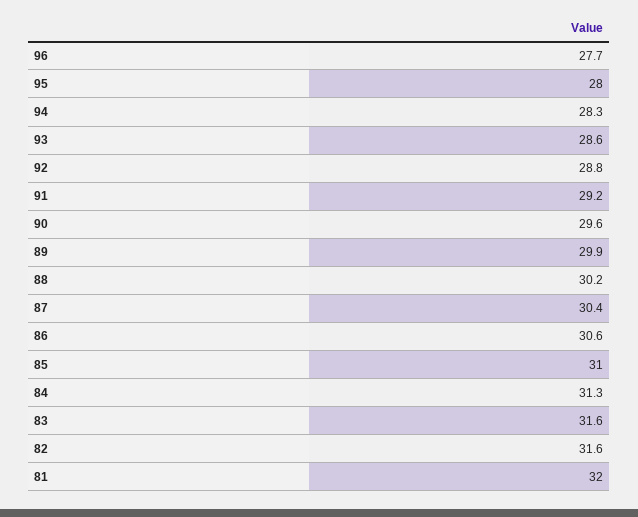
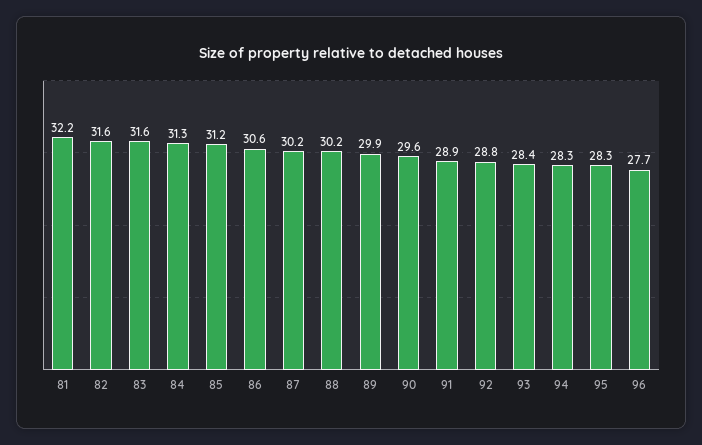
  {
    "96": 27.7,
-   "95": 28,
+   "95": 28.3,
    "94": 28.3,
-   "93": 28.6,
+   "93": 28.4,
    "92": 28.8,
-   "91": 29.2,
+   "91": 28.9,
    "90": 29.6,
    "89": 29.9,
    "88": 30.2,
-   "87": 30.4,
+   "87": 30.2,
    "86": 30.6,
-   "85": 31,
+   "85": 31.2,
    "84": 31.3,
    "83": 31.6,
    "82": 31.6,
-   "81": 32
+   "81": 32.2
  }

